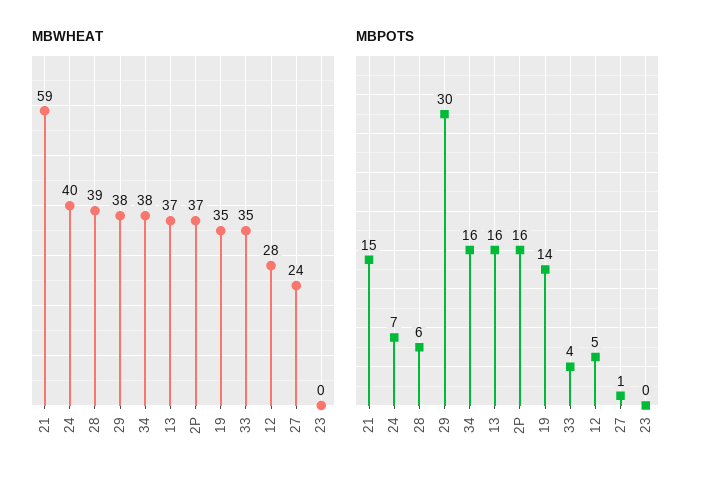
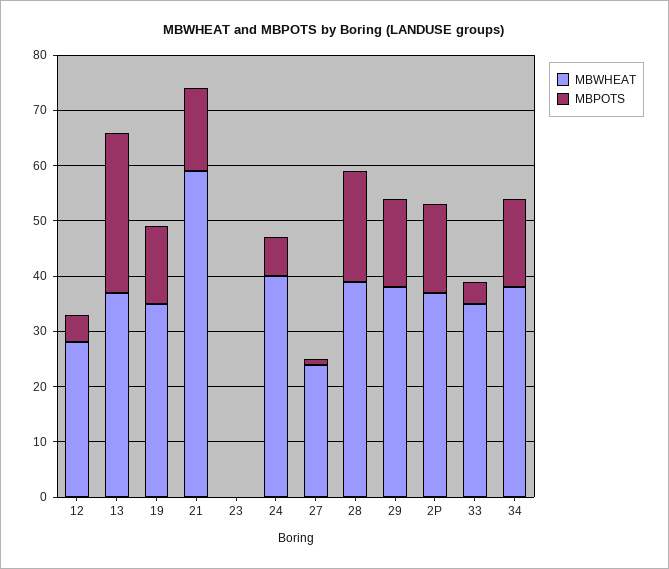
  {
    "MBWHEAT": {
      "21": 59,
      "24": 40,
      "28": 39,
      "29": 38,
      "34": 38,
      "13": 37,
      "2P": 37,
      "19": 35,
      "33": 35,
      "12": 28,
      "27": 24,
      "23": 0
    },
    "MBPOTS": {
      "21": 15,
      "24": 7,
-     "28": 6,
+     "28": 20,
-     "29": 30,
+     "29": 15,
      "34": 16,
-     "13": 16,
+     "13": 30,
      "2P": 16,
      "19": 14,
      "33": 4,
      "12": 5,
      "27": 1,
      "23": 0
    }
  }

